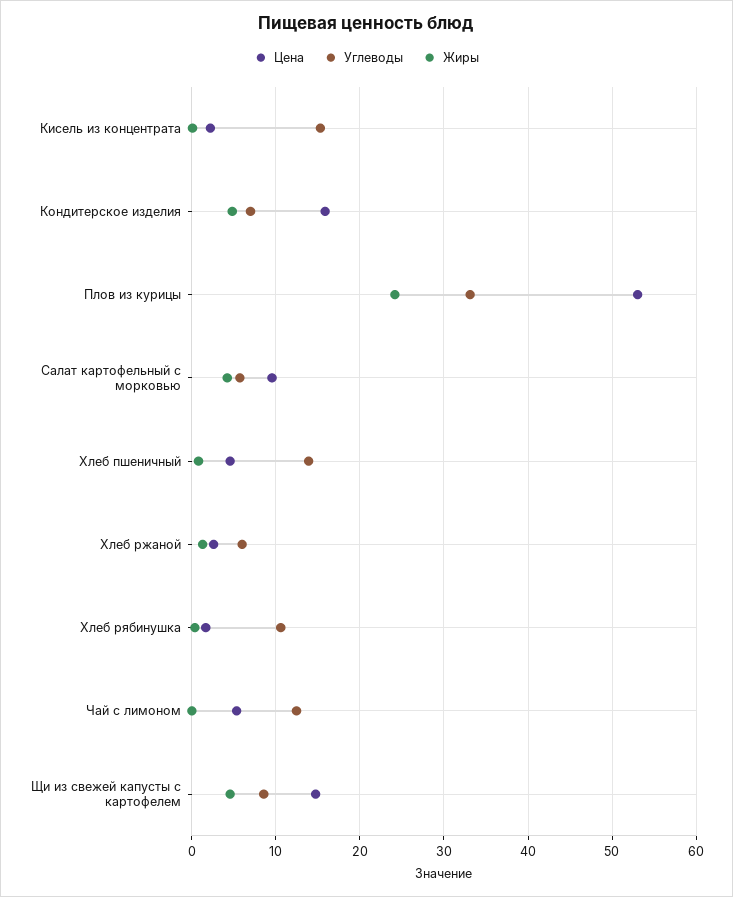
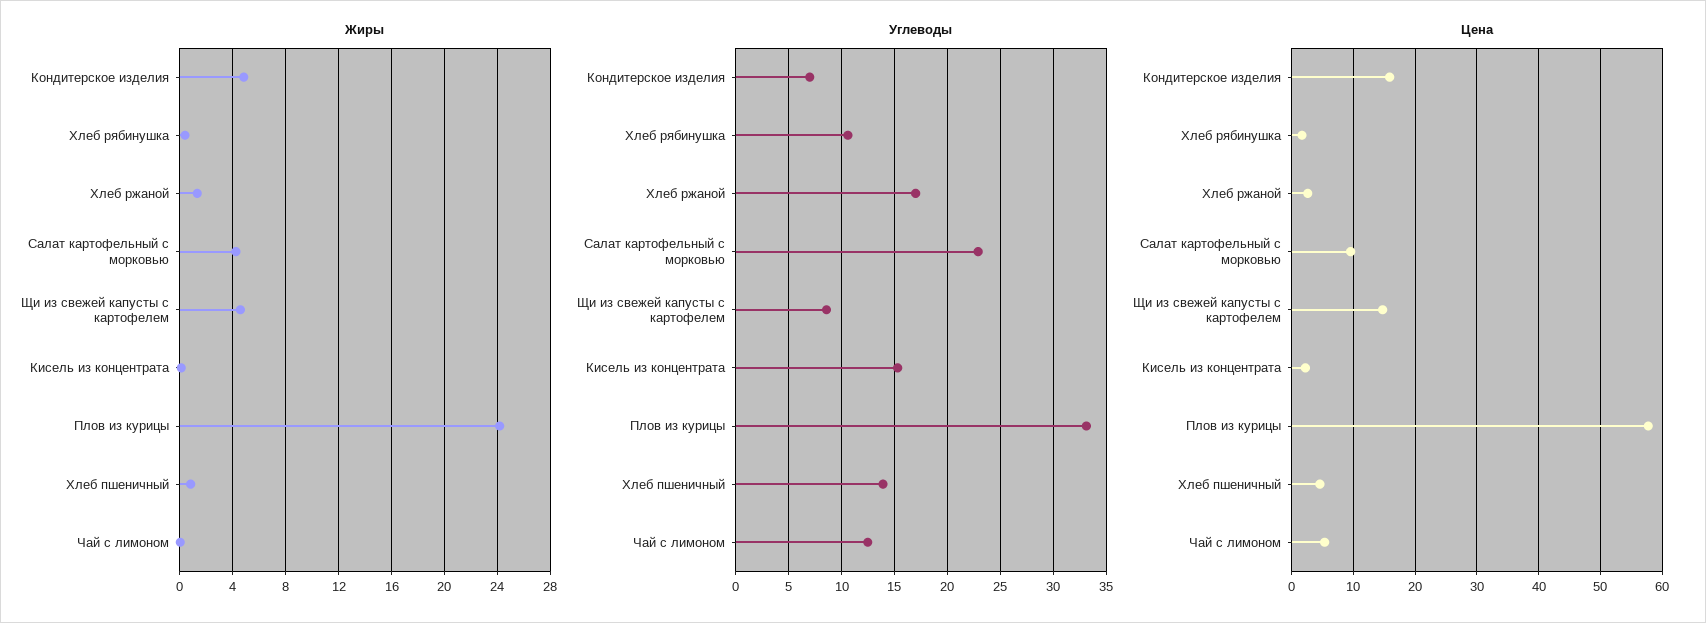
  {
    "Цена": {
      "Кисель из концентрата": 2,
      "Кондитерское изделия": 16,
-     "Плов из курицы": 53,
+     "Плов из курицы": 58,
      "Салат картофельный с морковью": 10,
      "Хлеб пшеничный": 5,
      "Хлеб ржаной": 3,
      "Хлеб рябинушка": 2,
      "Чай с лимоном": 5,
      "Щи из свежей капусты с картофелем": 15
    },
    "Углеводы": {
      "Кисель из концентрата": 15,
      "Кондитерское изделия": 7,
      "Плов из курицы": 33,
-     "Салат картофельный с морковью": 6,
+     "Салат картофельный с морковью": 23,
      "Хлеб пшеничный": 14,
-     "Хлеб ржаной": 6,
+     "Хлеб ржаной": 17,
      "Хлеб рябинушка": 11,
      "Чай с лимоном": 12,
      "Щи из свежей капусты с картофелем": 9
    },
    "Жиры": {
      "Кисель из концентрата": 0,
      "Кондитерское изделия": 5,
      "Плов из курицы": 24,
      "Салат картофельный с морковью": 4,
      "Хлеб пшеничный": 1,
      "Хлеб ржаной": 1.5,
      "Хлеб рябинушка": 0.5,
      "Чай с лимоном": 0,
      "Щи из свежей капусты с картофелем": 4.5
    }
  }

